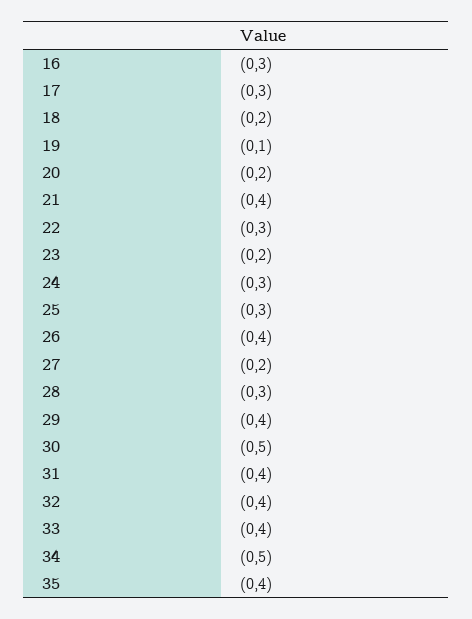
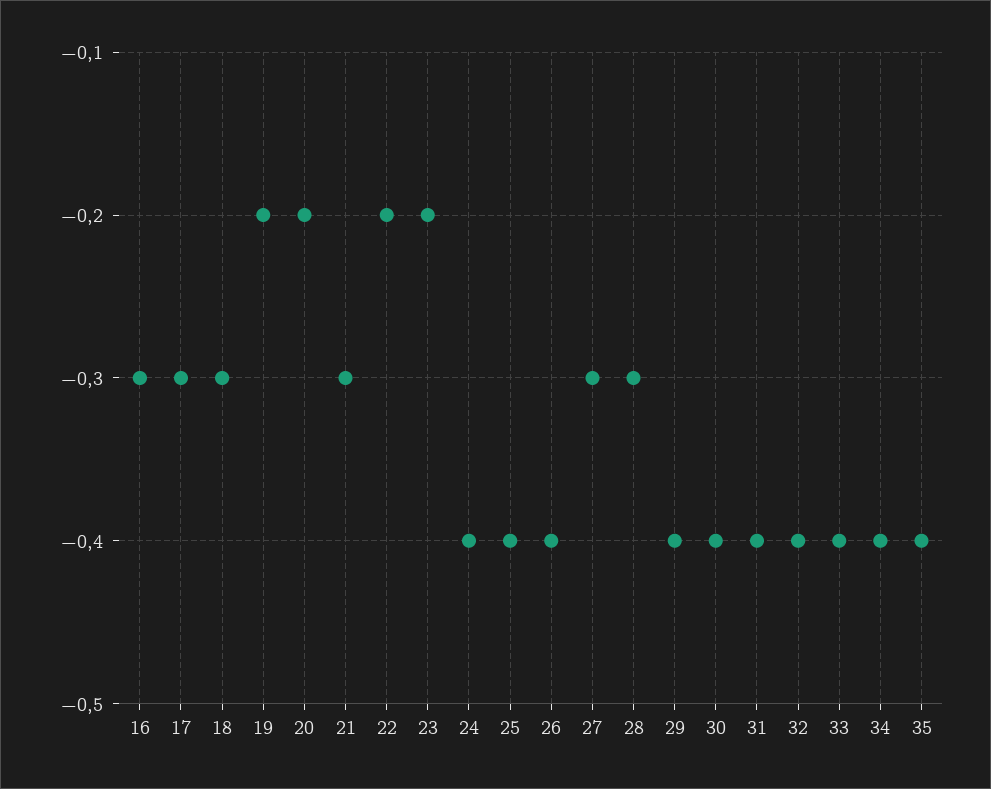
  {
    "16": -0.3,
    "17": -0.3,
-   "18": -0.2,
+   "18": -0.3,
-   "19": -0.1,
+   "19": -0.2,
    "20": -0.2,
-   "21": -0.4,
+   "21": -0.3,
-   "22": -0.3,
+   "22": -0.2,
    "23": -0.2,
-   "24": -0.3,
+   "24": -0.4,
-   "25": -0.3,
+   "25": -0.4,
    "26": -0.4,
-   "27": -0.2,
+   "27": -0.3,
    "28": -0.3,
    "29": -0.4,
-   "30": -0.5,
+   "30": -0.4,
    "31": -0.4,
    "32": -0.4,
    "33": -0.4,
-   "34": -0.5,
+   "34": -0.4,
    "35": -0.4
  }

